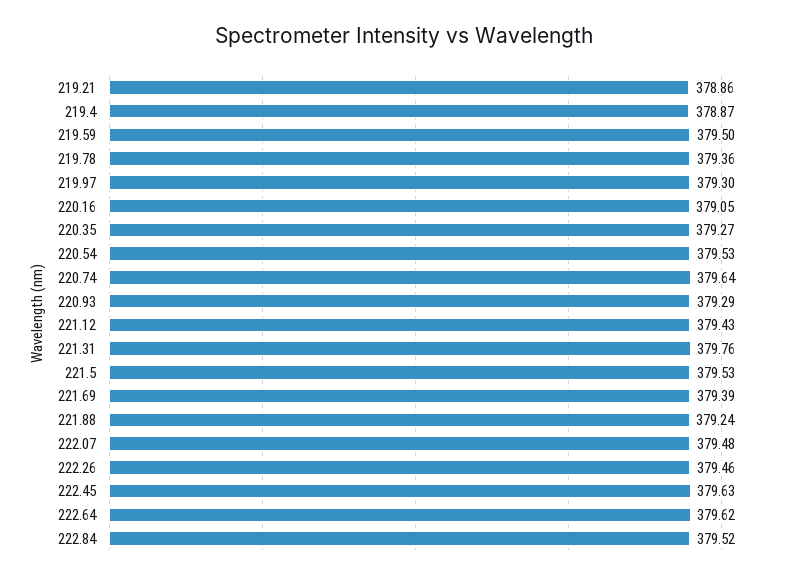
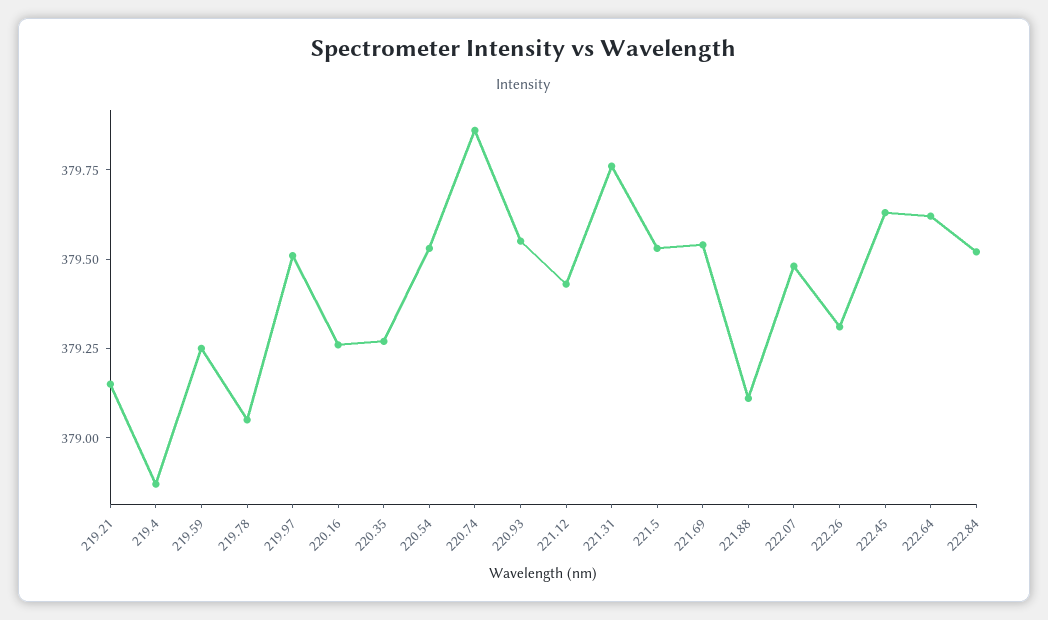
  {
-   "219.21": 378.86,
+   "219.21": 379.15,
    "219.4": 378.87,
-   "219.59": 379.5,
+   "219.59": 379.25,
-   "219.78": 379.36,
+   "219.78": 379.05,
-   "219.97": 379.3,
+   "219.97": 379.5,
-   "220.16": 379.05,
+   "220.16": 379.25,
    "220.35": 379.27,
    "220.54": 379.53,
-   "220.74": 379.64,
+   "220.74": 379.85,
-   "220.93": 379.29,
+   "220.93": 379.55,
    "221.12": 379.43,
    "221.31": 379.76,
    "221.5": 379.53,
-   "221.69": 379.39,
+   "221.69": 379.55,
-   "221.88": 379.24,
+   "221.88": 379.1,
    "222.07": 379.48,
-   "222.26": 379.46,
+   "222.26": 379.3,
    "222.45": 379.63,
    "222.64": 379.62,
    "222.84": 379.52
  }

